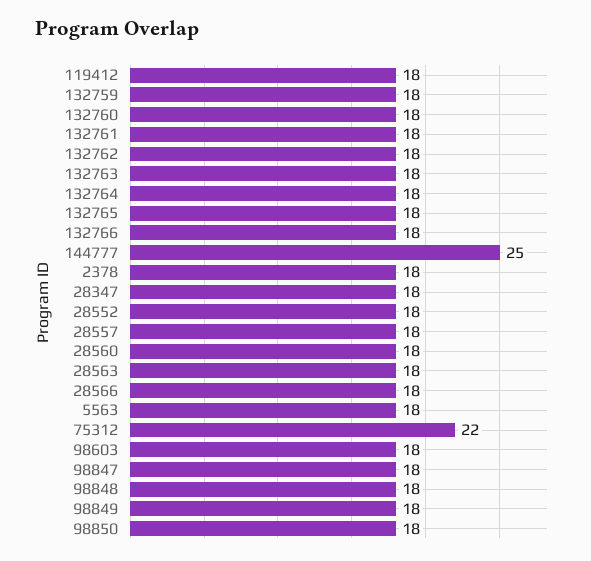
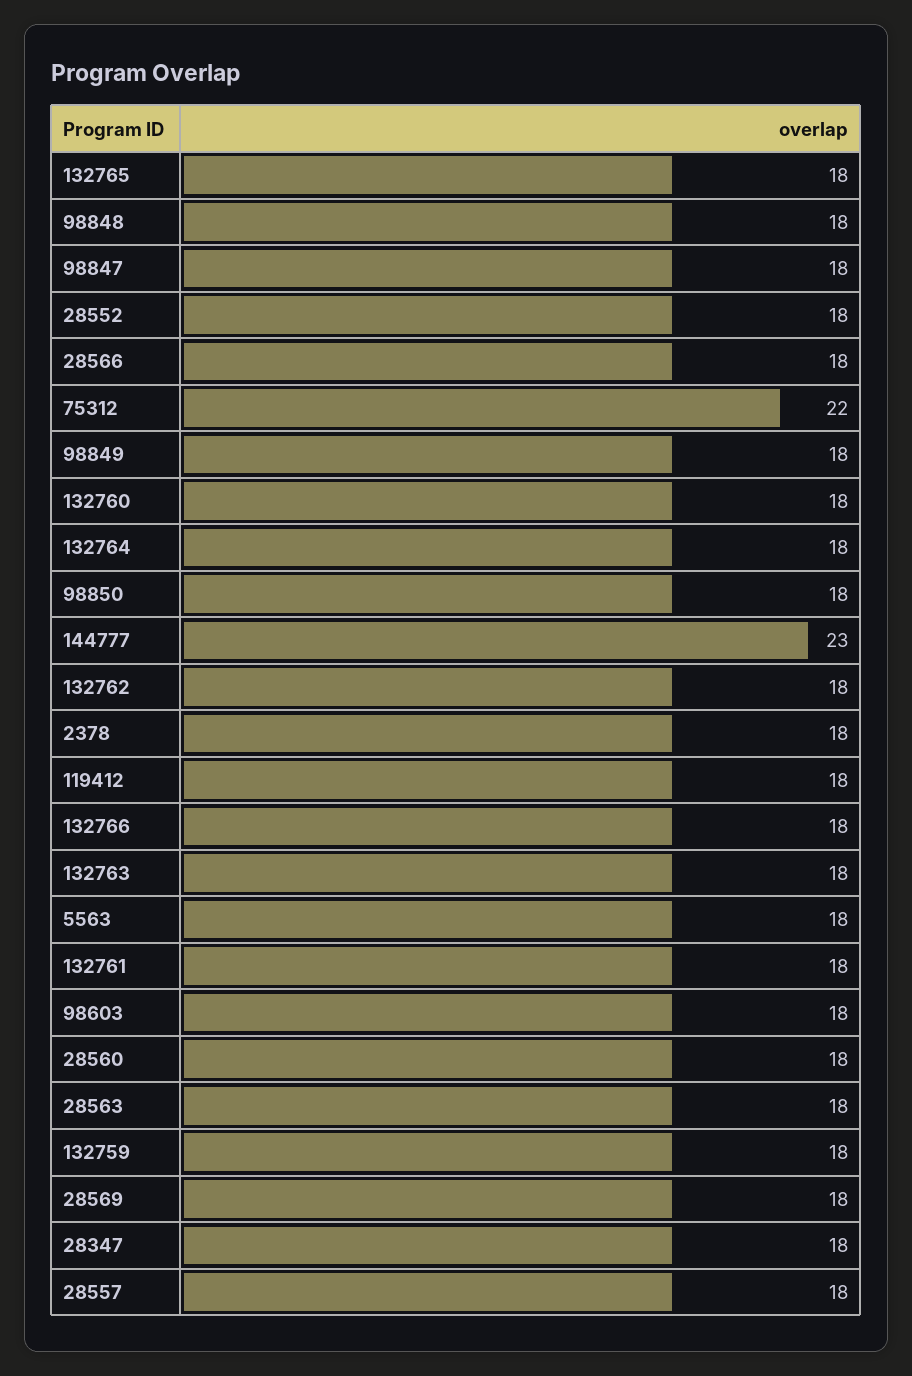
  {
    "119412": 18,
    "132759": 18,
    "132760": 18,
    "132761": 18,
    "132762": 18,
    "132763": 18,
    "132764": 18,
    "132765": 18,
    "132766": 18,
-   "144777": 25,
+   "144777": 23,
    "2378": 18,
    "28347": 18,
    "28552": 18,
    "28557": 18,
    "28560": 18,
    "28563": 18,
    "28566": 18,
    "5563": 18,
    "75312": 22,
    "98603": 18,
    "98847": 18,
    "98848": 18,
    "98849": 18,
-   "98850": 18
+   "98850": 18,
+   "28569": 18
  }

